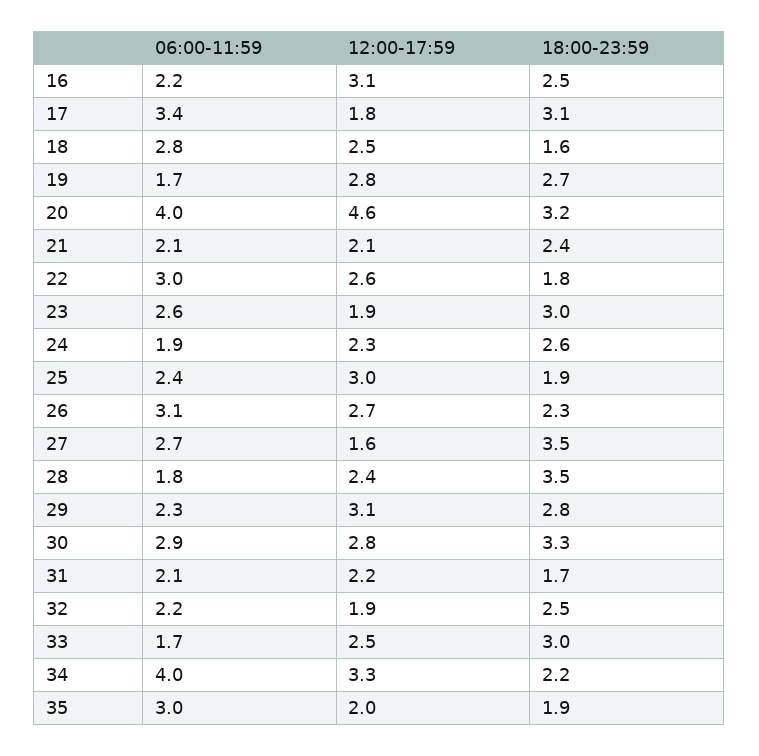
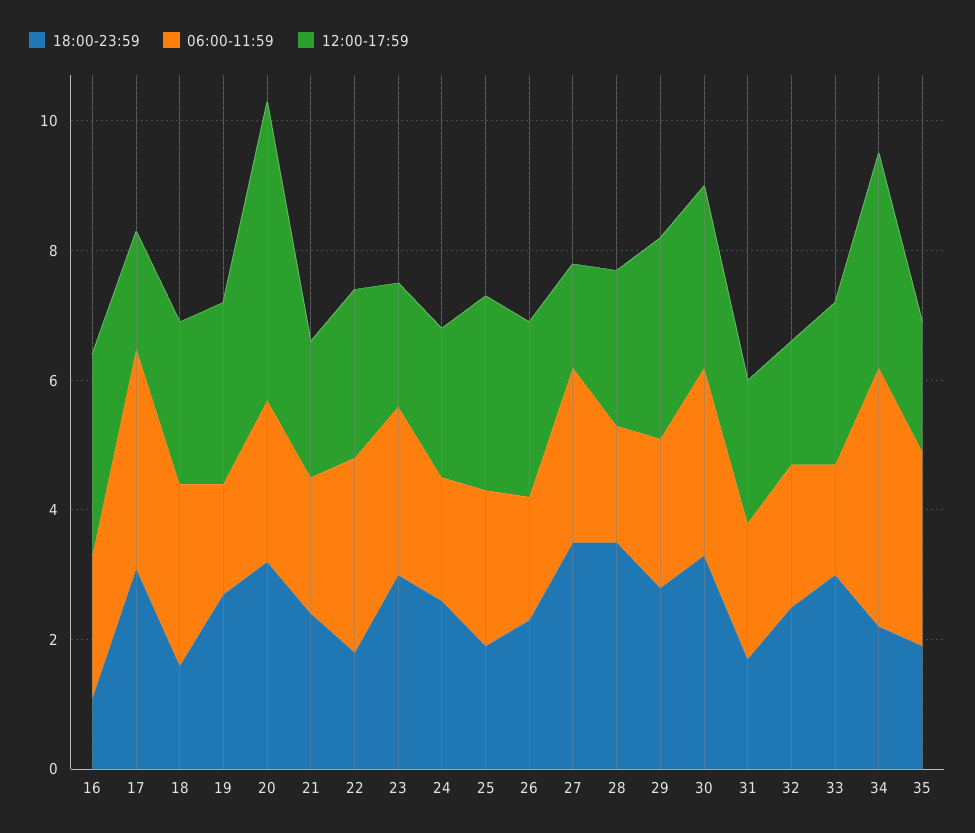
  {
    "06:00-11:59": {
      "16": 2.2,
      "17": 3.4,
      "18": 2.8,
      "19": 1.7,
-     "20": 4,
+     "20": 2.5,
      "21": 2.1,
      "22": 3,
      "23": 2.6,
      "24": 1.9,
      "25": 2.4,
-     "26": 3.1,
+     "26": 2,
      "27": 2.7,
      "28": 1.8,
      "29": 2.3,
      "30": 2.9,
      "31": 2.1,
      "32": 2.2,
      "33": 1.7,
      "34": 4,
      "35": 3
    },
    "12:00-17:59": {
      "16": 3.1,
      "17": 1.8,
      "18": 2.5,
      "19": 2.8,
      "20": 4.6,
      "21": 2.1,
      "22": 2.6,
      "23": 1.9,
      "24": 2.3,
      "25": 3,
      "26": 2.7,
      "27": 1.6,
      "28": 2.4,
      "29": 3.1,
      "30": 2.8,
      "31": 2.2,
      "32": 1.9,
      "33": 2.5,
      "34": 3.3,
      "35": 2
    },
    "18:00-23:59": {
-     "16": 2.5,
+     "16": 1,
      "17": 3.1,
      "18": 1.6,
      "19": 2.7,
      "20": 3.2,
      "21": 2.4,
      "22": 1.8,
      "23": 3,
      "24": 2.6,
      "25": 1.9,
      "26": 2.3,
      "27": 3.5,
      "28": 3.5,
      "29": 2.8,
      "30": 3.3,
      "31": 1.7,
      "32": 2.5,
      "33": 3,
      "34": 2.2,
      "35": 1.9
    }
  }

